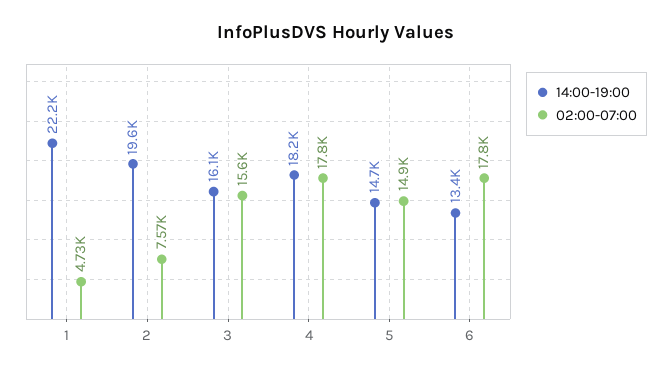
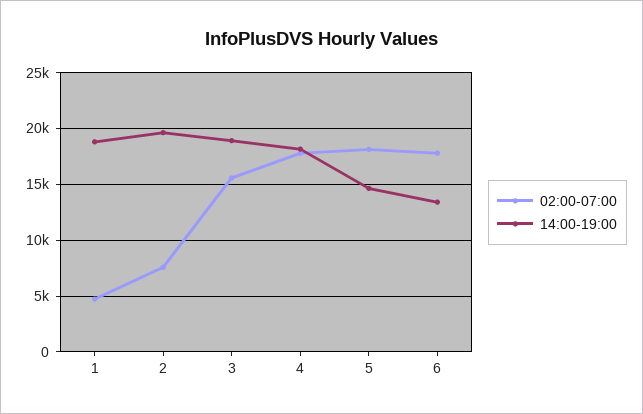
  {
    "14:00-19:00": {
-     "1": 22200,
+     "1": 19000,
      "2": 19600,
-     "3": 16100,
+     "3": 19000,
      "4": 18200,
      "5": 14700,
      "6": 13400
    },
    "02:00-07:00": {
      "1": 4730,
      "2": 7570,
      "3": 15600,
      "4": 17800,
-     "5": 14900,
+     "5": 18000,
      "6": 17800
    }
  }

